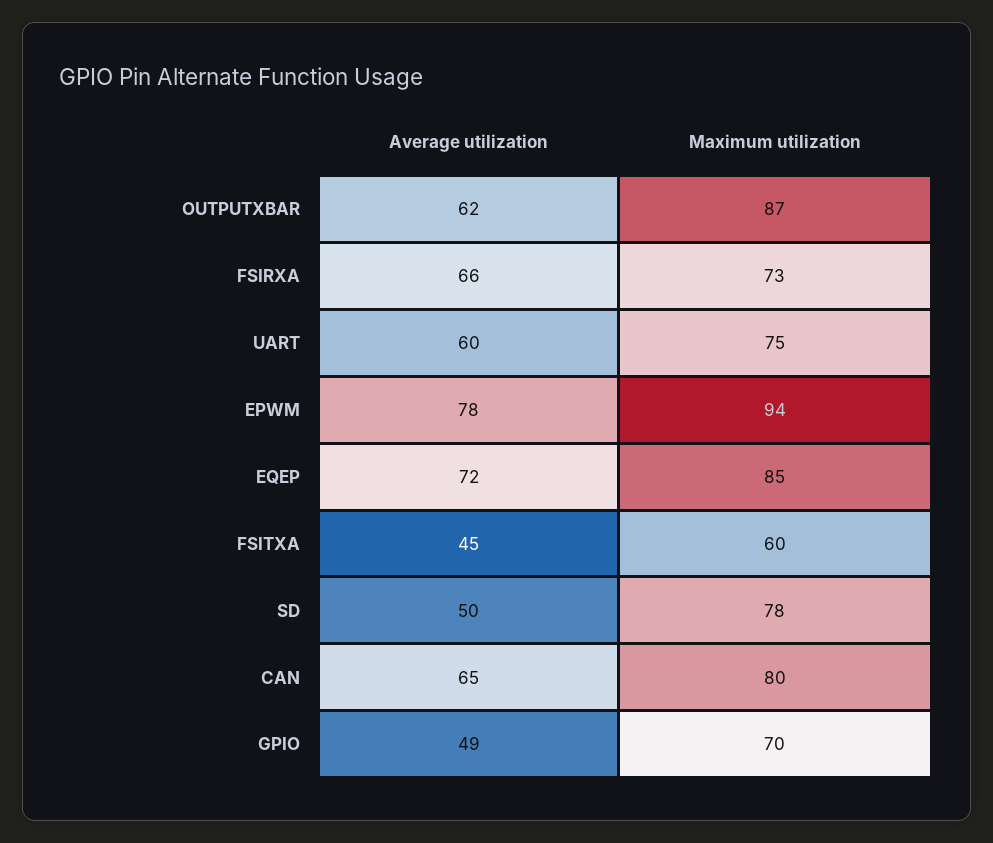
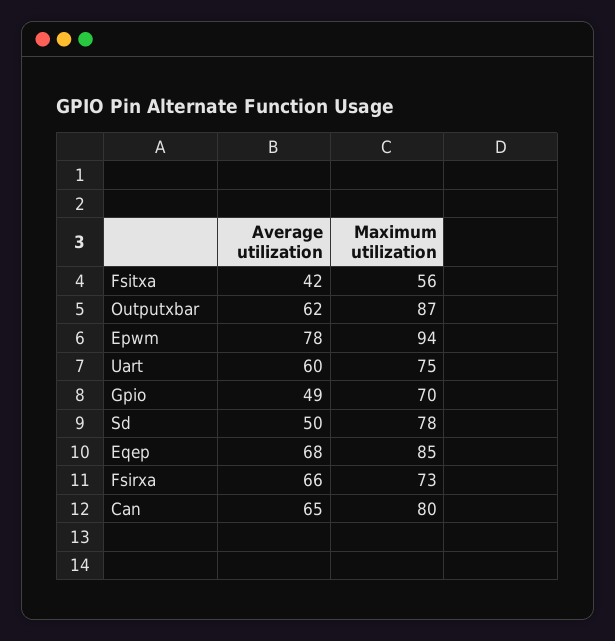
  {
    "Average utilization": {
      "OUTPUTXBAR": 62,
      "FSIRXA": 66,
      "UART": 60,
      "EPWM": 78,
-     "EQEP": 72,
+     "EQEP": 68,
-     "FSITXA": 45,
+     "FSITXA": 42,
      "SD": 50,
      "CAN": 65,
      "GPIO": 49
    },
    "Maximum utilization": {
      "OUTPUTXBAR": 87,
      "FSIRXA": 73,
      "UART": 75,
      "EPWM": 94,
      "EQEP": 85,
-     "FSITXA": 60,
+     "FSITXA": 56,
      "SD": 78,
      "CAN": 80,
      "GPIO": 70
    }
  }

